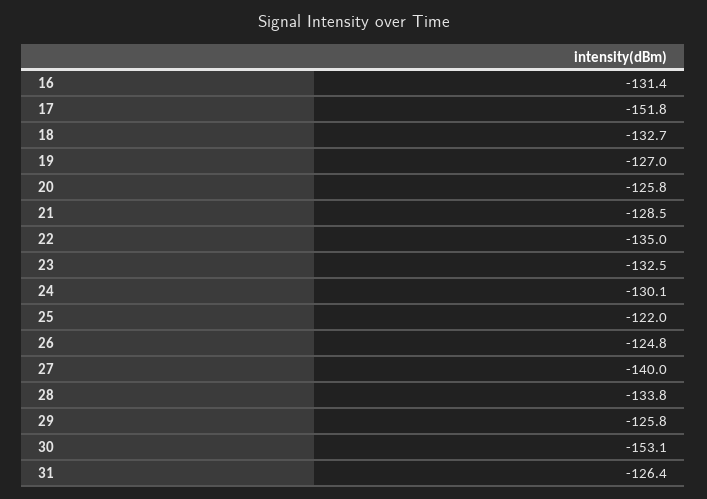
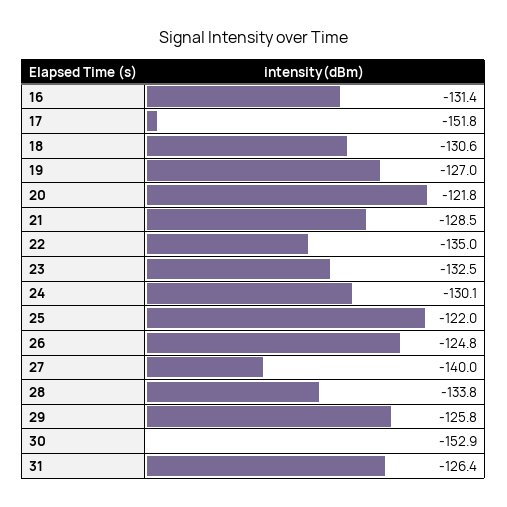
  {
    "16": -131.4,
    "17": -151.8,
-   "18": -132.7,
+   "18": -130.6,
    "19": -127,
-   "20": -125.8,
+   "20": -121.8,
    "21": -128.5,
    "22": -135,
    "23": -132.5,
    "24": -130.1,
    "25": -122,
    "26": -124.8,
    "27": -140,
    "28": -133.8,
    "29": -125.8,
-   "30": -153.1,
+   "30": -152.9,
    "31": -126.4
  }

